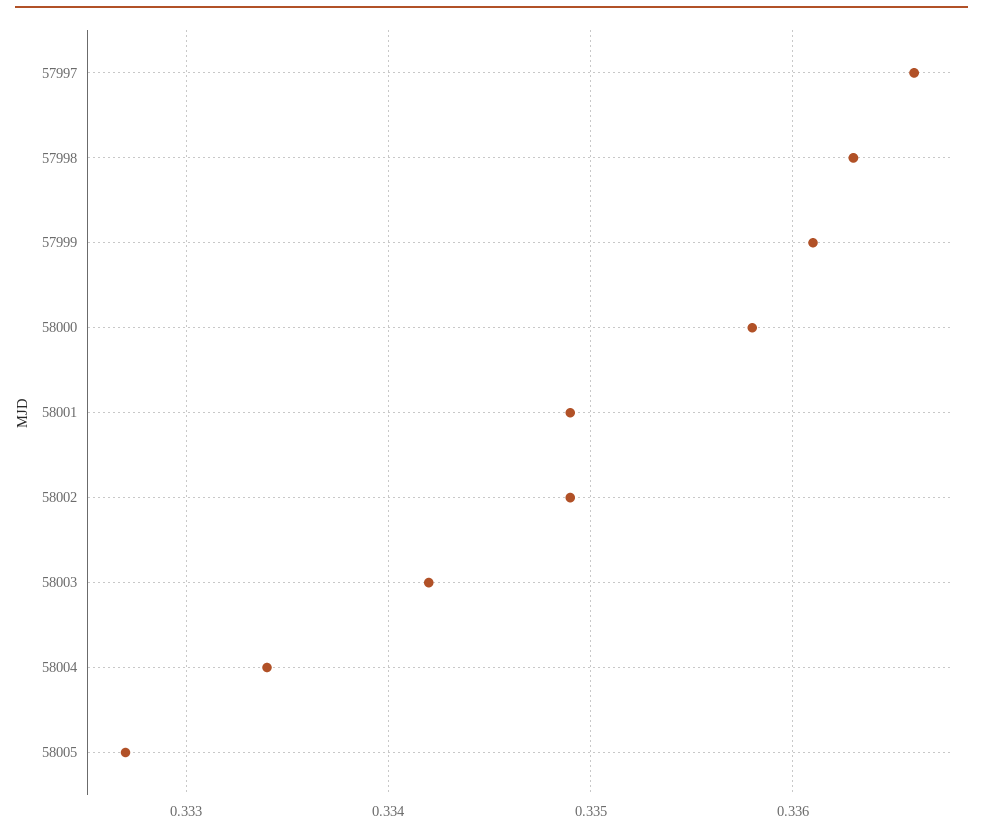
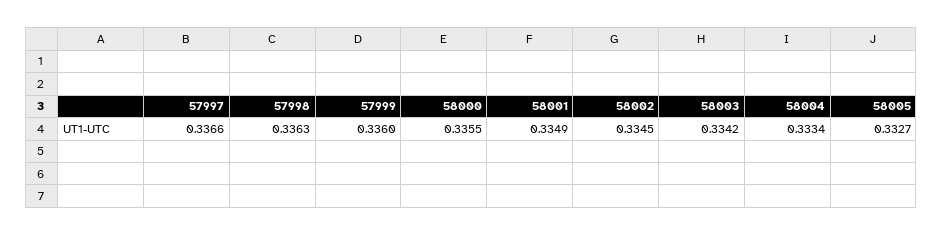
  {
    "57997": 0.3366,
    "57998": 0.3363,
-   "57999": 0.3361,
+   "57999": 0.336,
-   "58000": 0.3358,
+   "58000": 0.3355,
    "58001": 0.3349,
-   "58002": 0.3349,
+   "58002": 0.3345,
    "58003": 0.3342,
    "58004": 0.3334,
    "58005": 0.3327
  }

